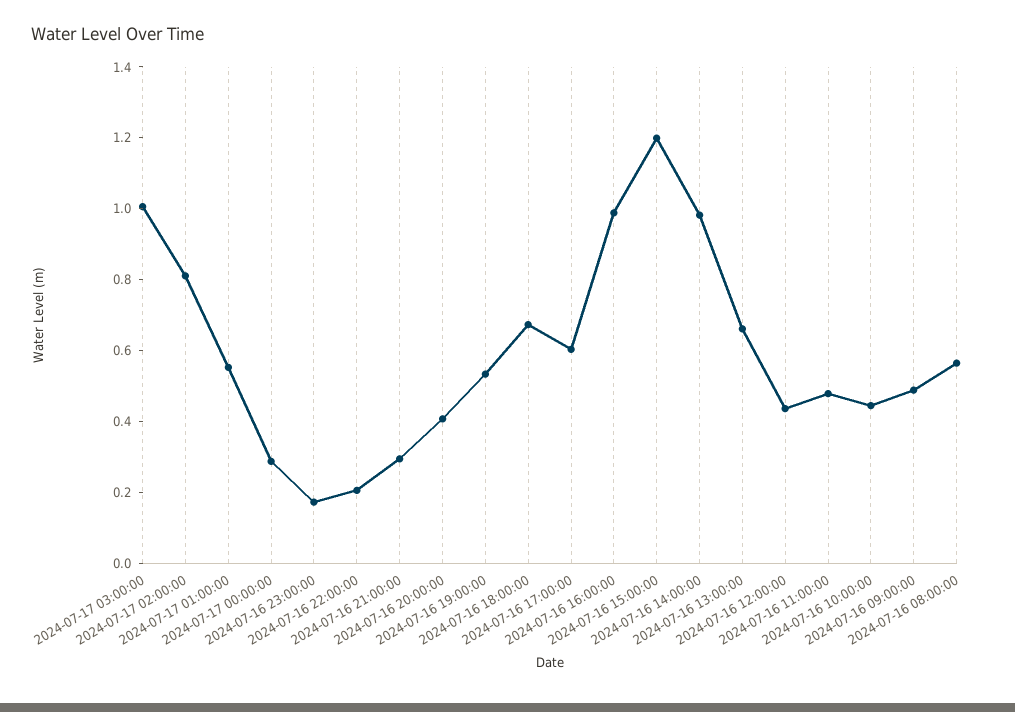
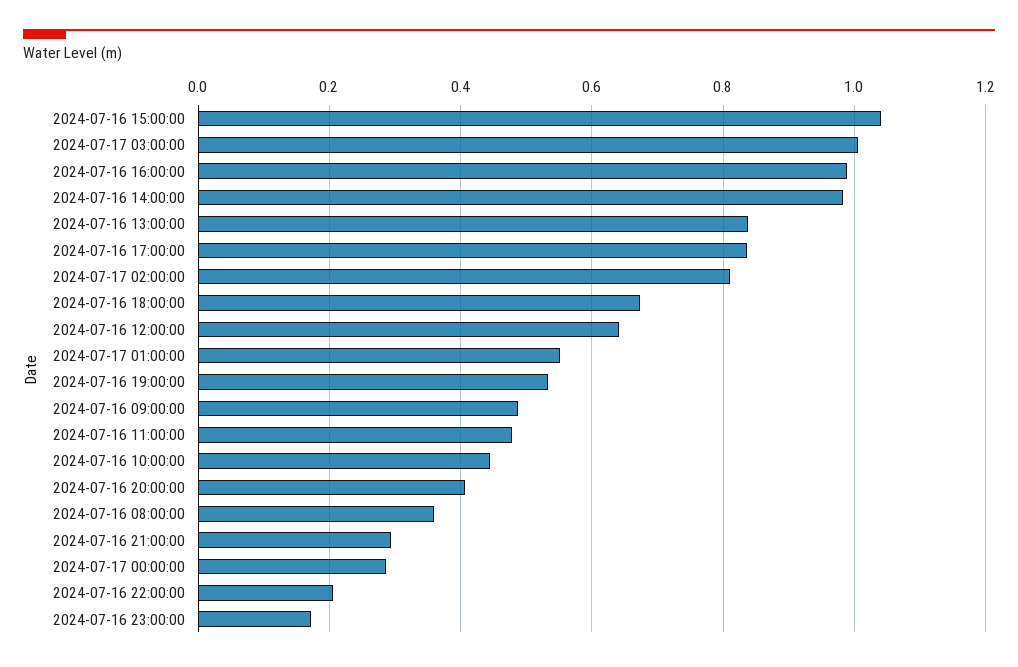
  {
    "2024-07-17 03:00:00": 1,
    "2024-07-17 02:00:00": 0.82,
    "2024-07-17 01:00:00": 0.56,
    "2024-07-17 00:00:00": 0.28,
    "2024-07-16 23:00:00": 0.18,
    "2024-07-16 22:00:00": 0.2,
    "2024-07-16 21:00:00": 0.3,
    "2024-07-16 20:00:00": 0.4,
    "2024-07-16 19:00:00": 0.54,
    "2024-07-16 18:00:00": 0.68,
-   "2024-07-16 17:00:00": 0.6,
+   "2024-07-16 17:00:00": 0.84,
    "2024-07-16 16:00:00": 0.98,
-   "2024-07-16 15:00:00": 1.2,
+   "2024-07-16 15:00:00": 1.04,
    "2024-07-16 14:00:00": 0.98,
-   "2024-07-16 13:00:00": 0.65,
+   "2024-07-16 13:00:00": 0.84,
-   "2024-07-16 12:00:00": 0.45,
+   "2024-07-16 12:00:00": 0.64,
    "2024-07-16 11:00:00": 0.48,
    "2024-07-16 10:00:00": 0.44,
    "2024-07-16 09:00:00": 0.48,
-   "2024-07-16 08:00:00": 0.55
+   "2024-07-16 08:00:00": 0.36
  }

